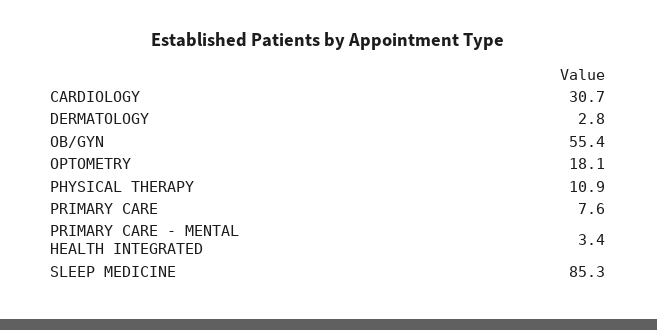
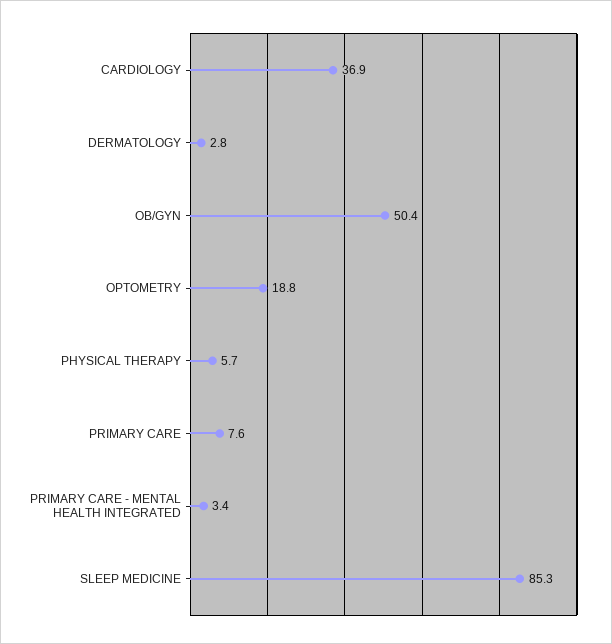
  {
-   "CARDIOLOGY": 30.7,
+   "CARDIOLOGY": 36.9,
    "DERMATOLOGY": 2.8,
-   "OB/GYN": 55.4,
+   "OB/GYN": 50.4,
-   "OPTOMETRY": 18.1,
+   "OPTOMETRY": 18.8,
-   "PHYSICAL THERAPY": 10.9,
+   "PHYSICAL THERAPY": 5.7,
    "PRIMARY CARE": 7.6,
    "PRIMARY CARE - MENTAL HEALTH INTEGRATED": 3.4,
    "SLEEP MEDICINE": 85.3
  }

